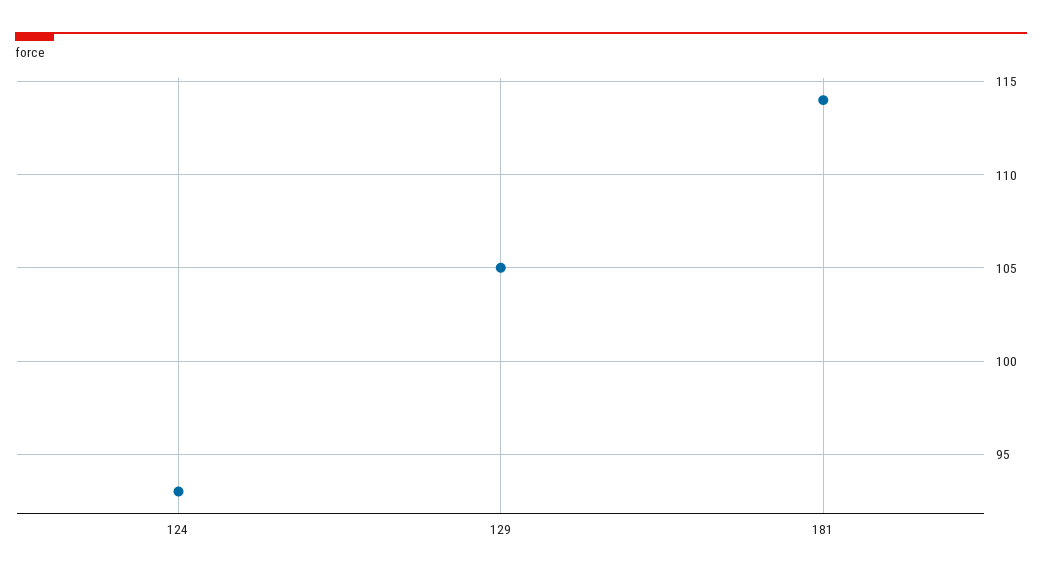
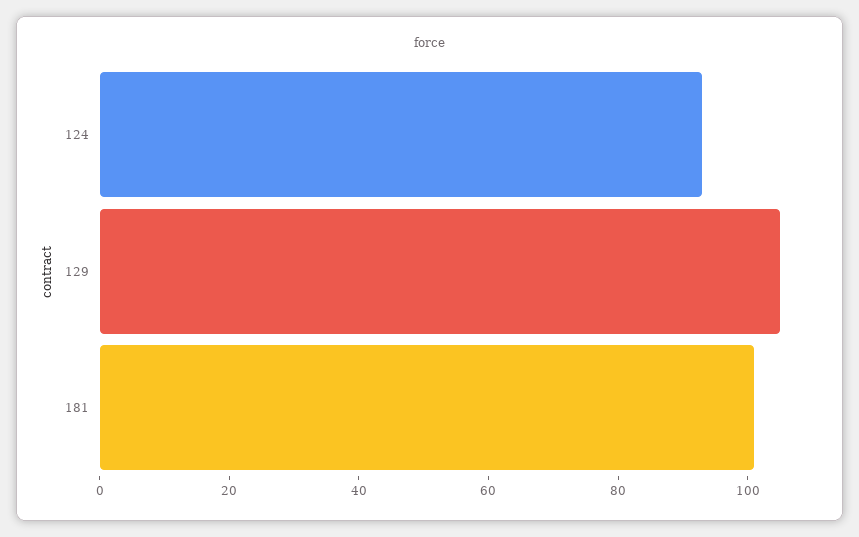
  {
    "124": 93,
    "129": 105,
-   "181": 114
+   "181": 100
  }

